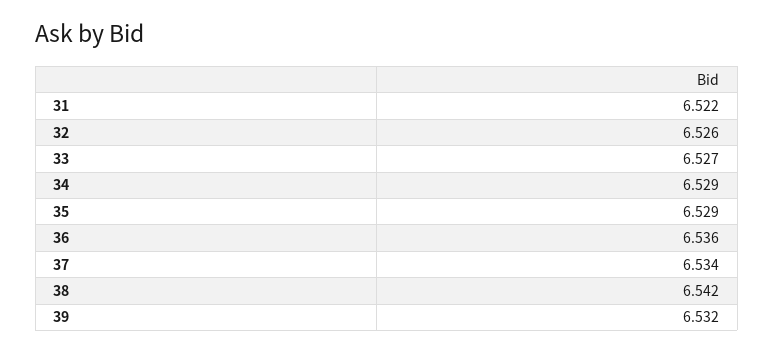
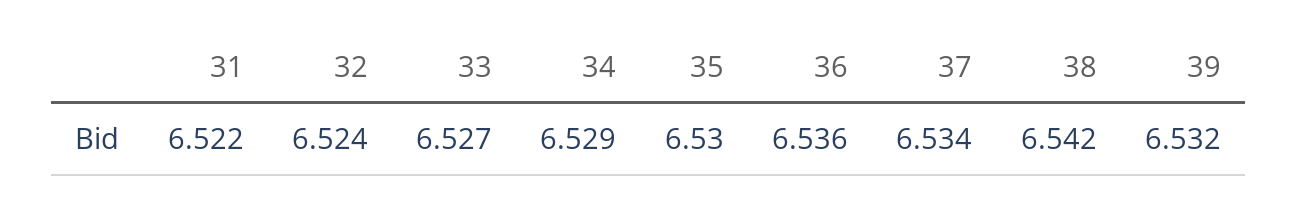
  {
    "31": 6.522,
-   "32": 6.526,
+   "32": 6.524,
    "33": 6.527,
    "34": 6.529,
-   "35": 6.529,
+   "35": 6.53,
    "36": 6.536,
    "37": 6.534,
    "38": 6.542,
    "39": 6.532
  }

